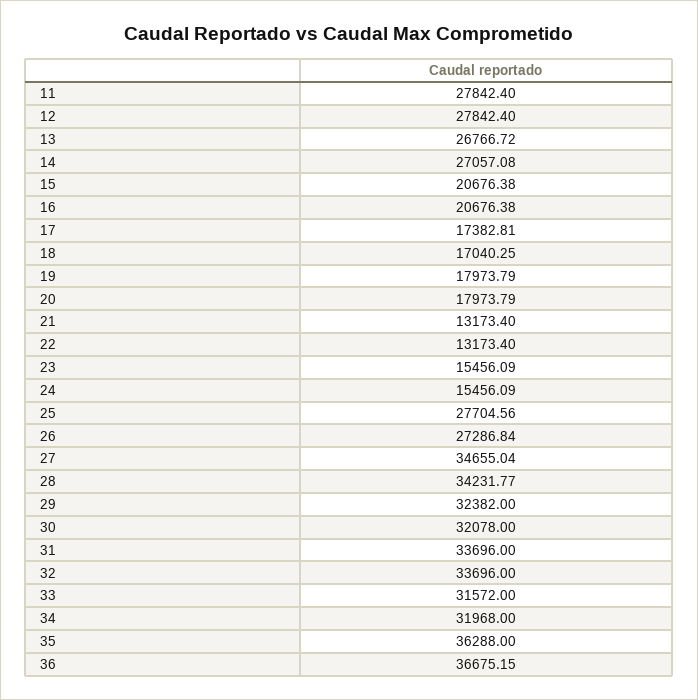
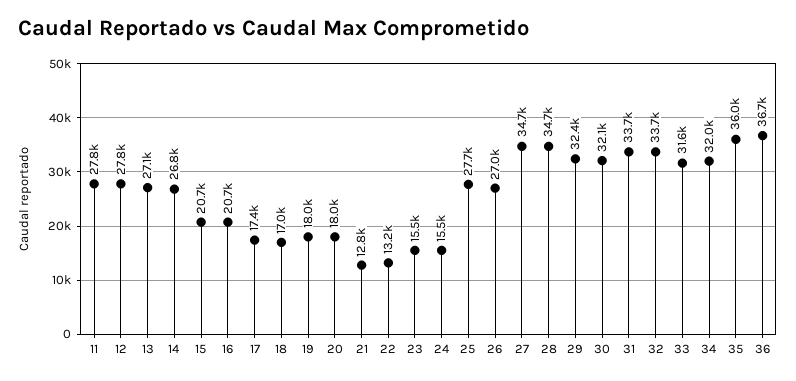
  {
    "11": 27842.4,
    "12": 27842.4,
-   "13": 26766.72,
+   "13": 27100,
-   "14": 27057.08,
+   "14": 26800,
    "15": 20676.38,
    "16": 20676.38,
    "17": 17382.81,
    "18": 17040.25,
    "19": 17973.79,
    "20": 17973.79,
-   "21": 13173.4,
+   "21": 12800,
    "22": 13173.4,
    "23": 15456.09,
    "24": 15456.09,
    "25": 27704.56,
-   "26": 27286.84,
+   "26": 27000,
    "27": 34655.04,
-   "28": 34231.77,
+   "28": 34700,
    "29": 32382,
    "30": 32078,
    "31": 33696,
    "32": 33696,
    "33": 31572,
    "34": 31968,
-   "35": 36288,
+   "35": 36000,
    "36": 36675.15
  }

